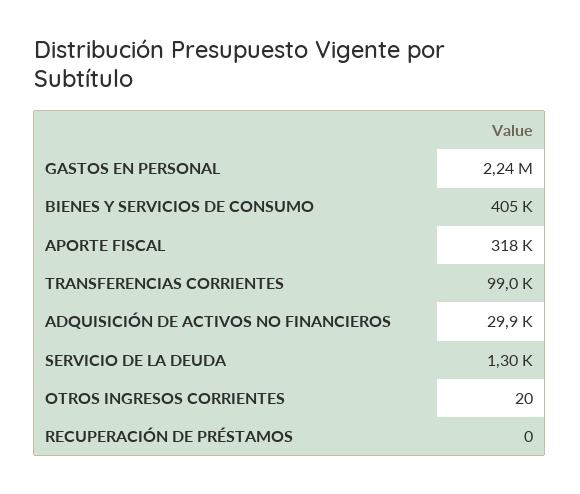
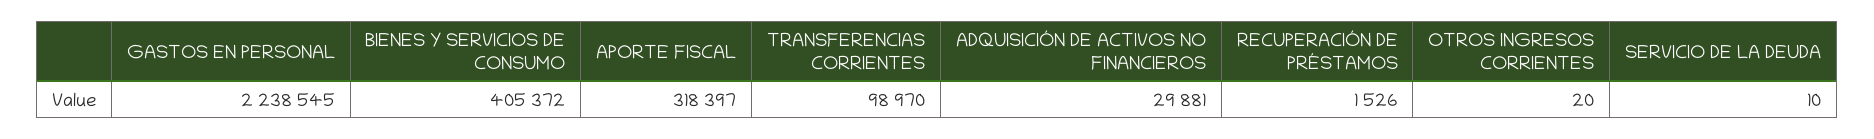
  {
    "GASTOS EN PERSONAL": 2238545,
    "BIENES Y SERVICIOS DE CONSUMO": 405372,
    "APORTE FISCAL": 318397,
    "TRANSFERENCIAS CORRIENTES": 98970,
    "ADQUISICIÓN DE ACTIVOS NO FINANCIEROS": 29881,
-   "SERVICIO DE LA DEUDA": 1300,
+   "SERVICIO DE LA DEUDA": 10,
    "OTROS INGRESOS CORRIENTES": 20,
-   "RECUPERACIÓN DE PRÉSTAMOS": 0
+   "RECUPERACIÓN DE PRÉSTAMOS": 1526
  }

